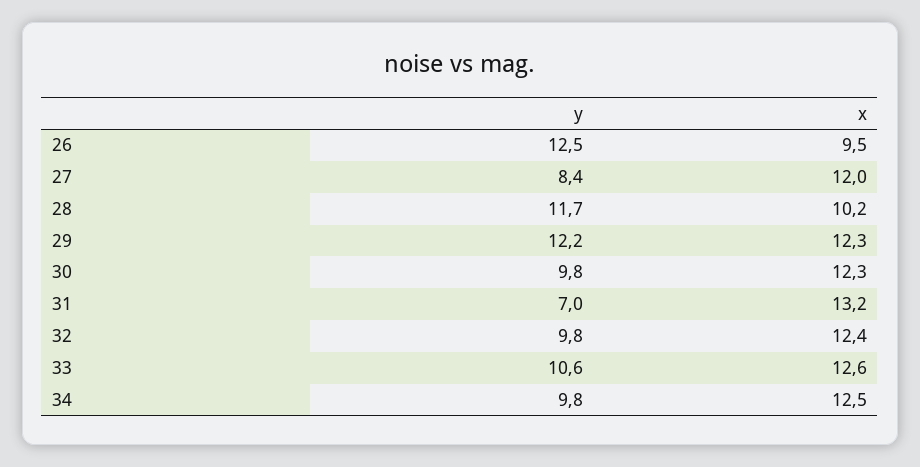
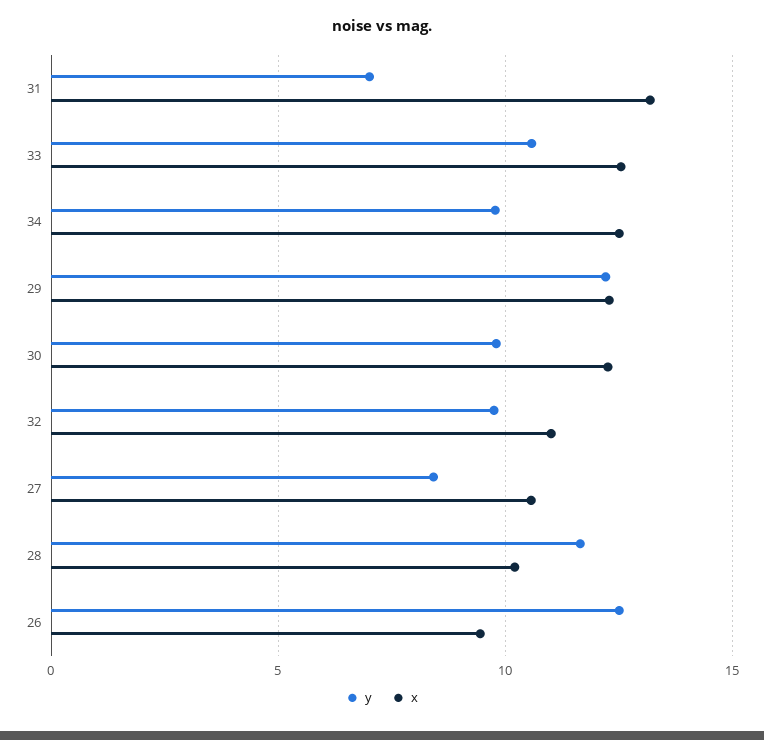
  {
    "y": {
      "26": 12.5,
      "27": 8.4,
      "28": 11.7,
      "29": 12.2,
      "30": 9.8,
      "31": 7,
      "32": 9.8,
      "33": 10.6,
      "34": 9.8
    },
    "x": {
      "26": 9.5,
-     "27": 12,
+     "27": 10.5,
      "28": 10.2,
      "29": 12.3,
      "30": 12.3,
      "31": 13.2,
-     "32": 12.4,
+     "32": 11,
      "33": 12.6,
      "34": 12.5
    }
  }

